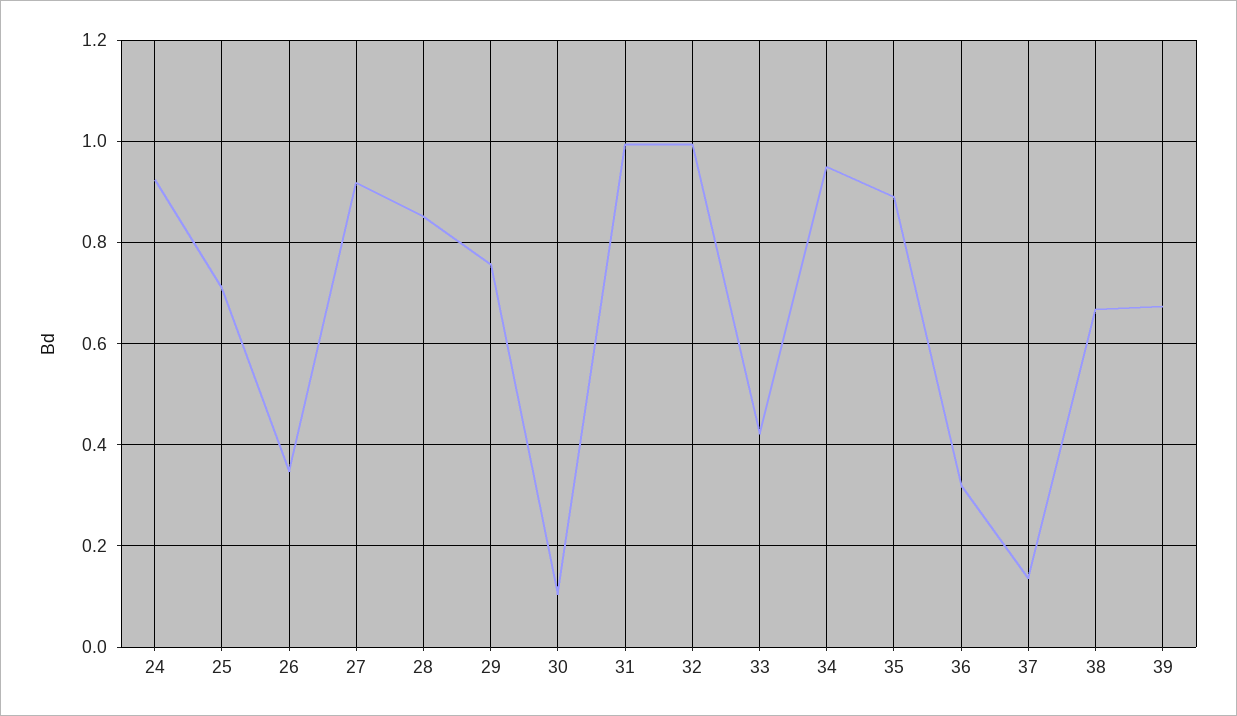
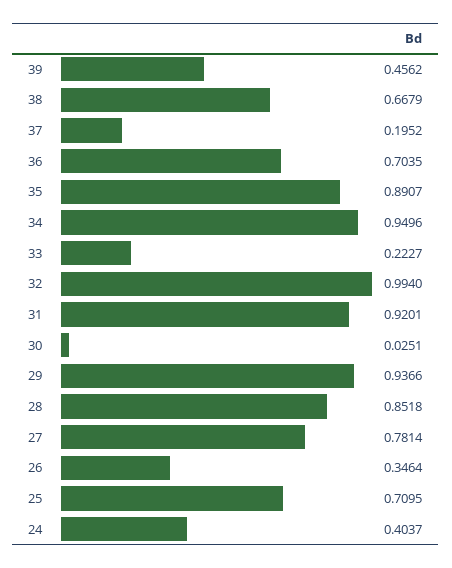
  {
-   "24": 0.92,
+   "24": 0.4037,
    "25": 0.7095,
    "26": 0.3464,
-   "27": 0.92,
+   "27": 0.7814,
    "28": 0.8518,
-   "29": 0.76,
+   "29": 0.9366,
-   "30": 0.1,
+   "30": 0.0251,
-   "31": 1,
+   "31": 0.9201,
    "32": 0.994,
-   "33": 0.42,
+   "33": 0.2227,
    "34": 0.9496,
    "35": 0.8907,
-   "36": 0.32,
+   "36": 0.7035,
-   "37": 0.14,
+   "37": 0.1952,
    "38": 0.6679,
-   "39": 0.68
+   "39": 0.4562
  }

